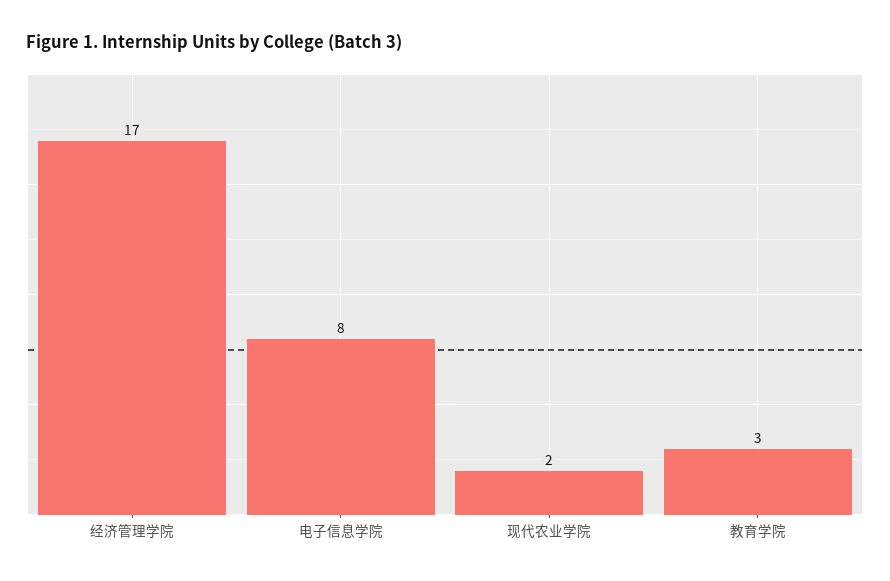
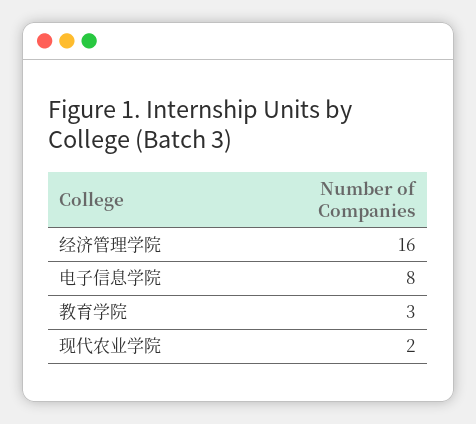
  {
-   "经济管理学院": 17,
+   "经济管理学院": 16,
    "电子信息学院": 8,
    "现代农业学院": 2,
    "教育学院": 3
  }

